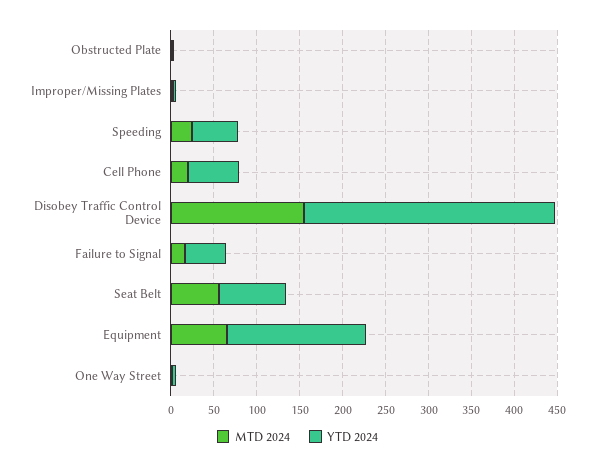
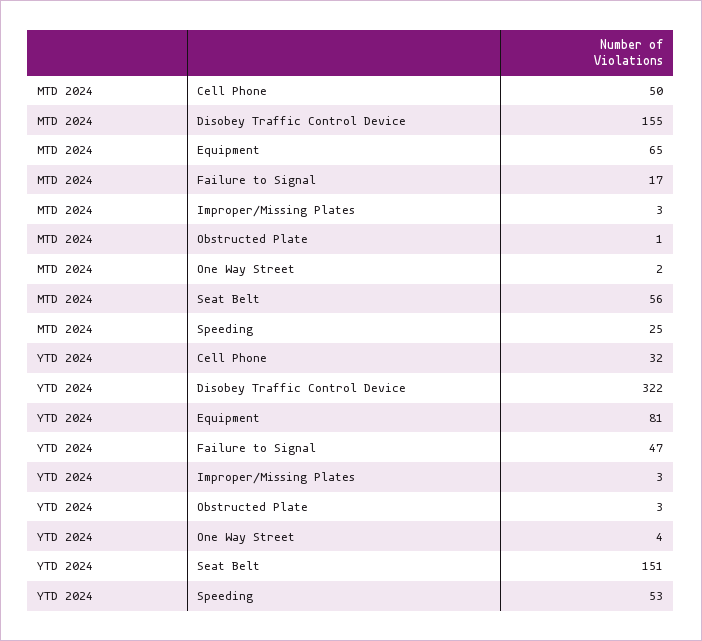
  {
    "MTD 2024": {
      "Obstructed Plate": 1,
      "Improper/Missing Plates": 3,
      "Speeding": 25,
-     "Cell Phone": 20,
+     "Cell Phone": 50,
      "Disobey Traffic Control Device": 155,
      "Failure to Signal": 17,
      "Seat Belt": 56,
      "Equipment": 65,
      "One Way Street": 2
    },
    "YTD 2024": {
      "Obstructed Plate": 3,
      "Improper/Missing Plates": 3,
      "Speeding": 53,
-     "Cell Phone": 60,
+     "Cell Phone": 32,
-     "Disobey Traffic Control Device": 290,
+     "Disobey Traffic Control Device": 322,
      "Failure to Signal": 47,
-     "Seat Belt": 80,
+     "Seat Belt": 151,
-     "Equipment": 160,
+     "Equipment": 81,
      "One Way Street": 4
    }
  }

